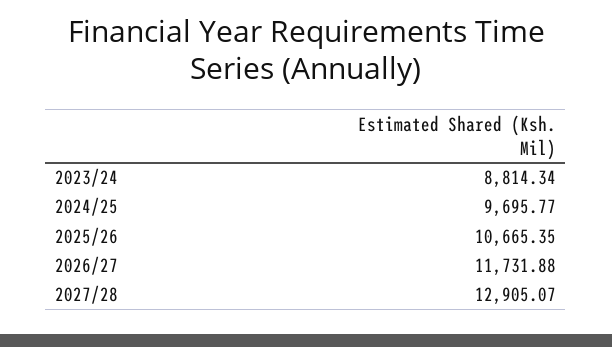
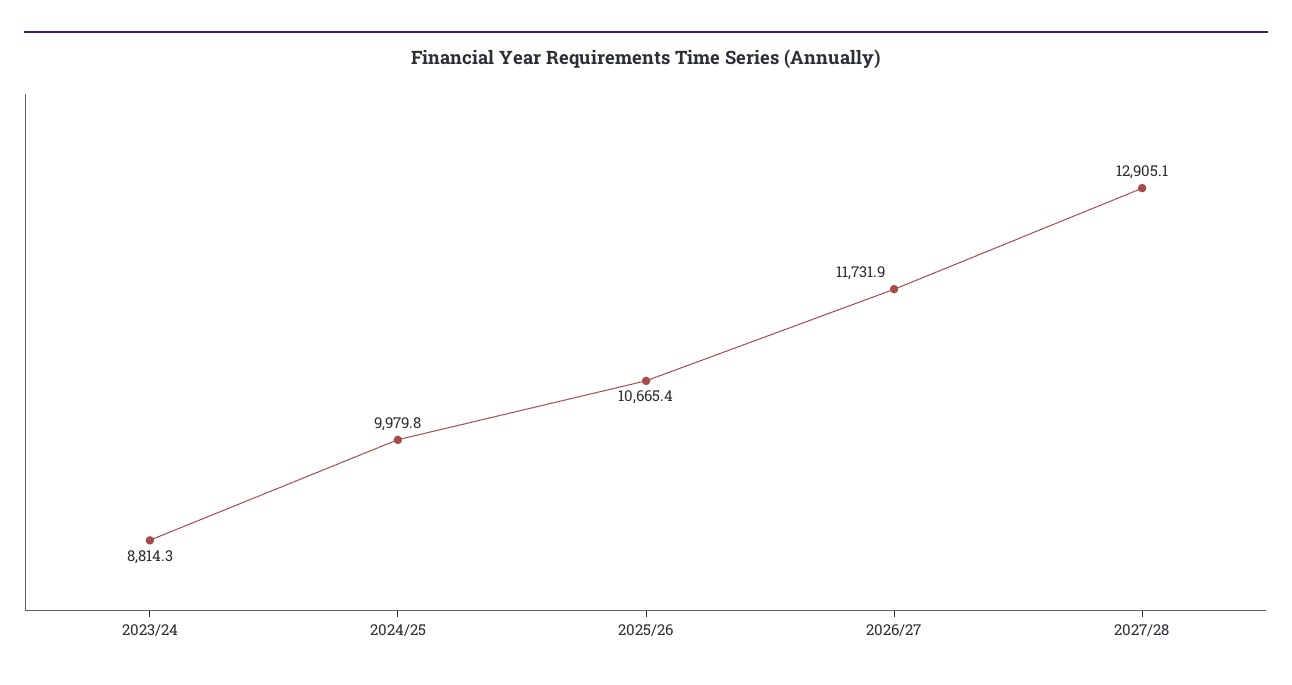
  {
    "2023/24": 8814.34,
-   "2024/25": 9695.77,
+   "2024/25": 9979.8,
    "2025/26": 10665.35,
    "2026/27": 11731.88,
    "2027/28": 12905.07
  }

